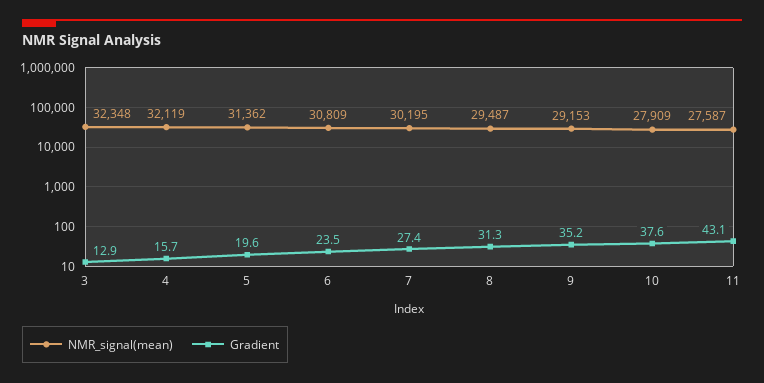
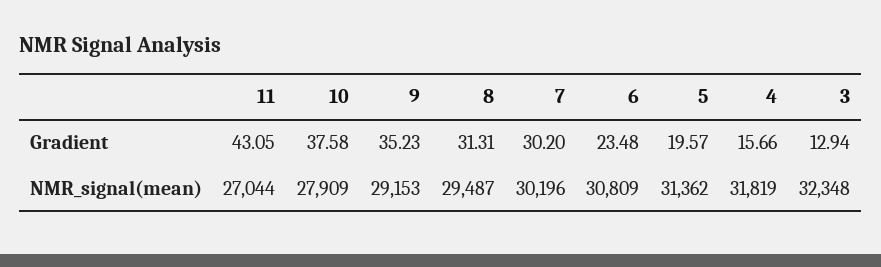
  {
    "NMR_signal(mean)": {
      "3": 32348,
-     "4": 32119,
+     "4": 31819,
      "5": 31362,
      "6": 30809,
-     "7": 30195,
+     "7": 30196,
      "8": 29487,
      "9": 29153,
      "10": 27909,
-     "11": 27587
+     "11": 27044
    },
    "Gradient": {
      "3": 12.94,
      "4": 15.66,
      "5": 19.57,
      "6": 23.48,
-     "7": 27.4,
+     "7": 30.2,
      "8": 31.31,
      "9": 35.23,
      "10": 37.58,
      "11": 43.05
    }
  }

